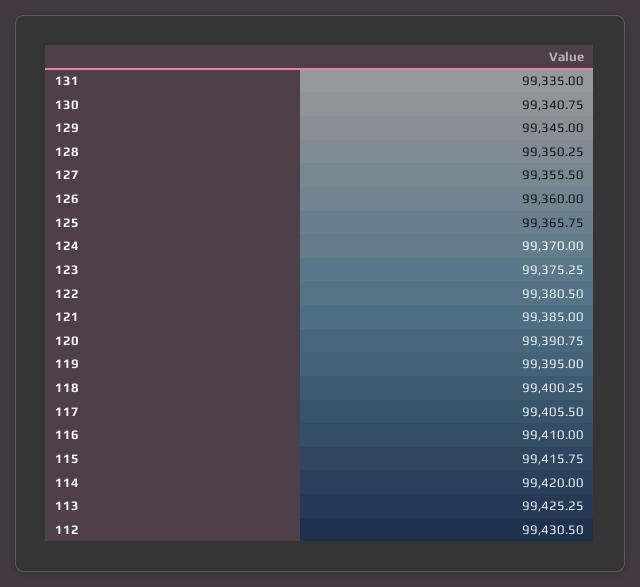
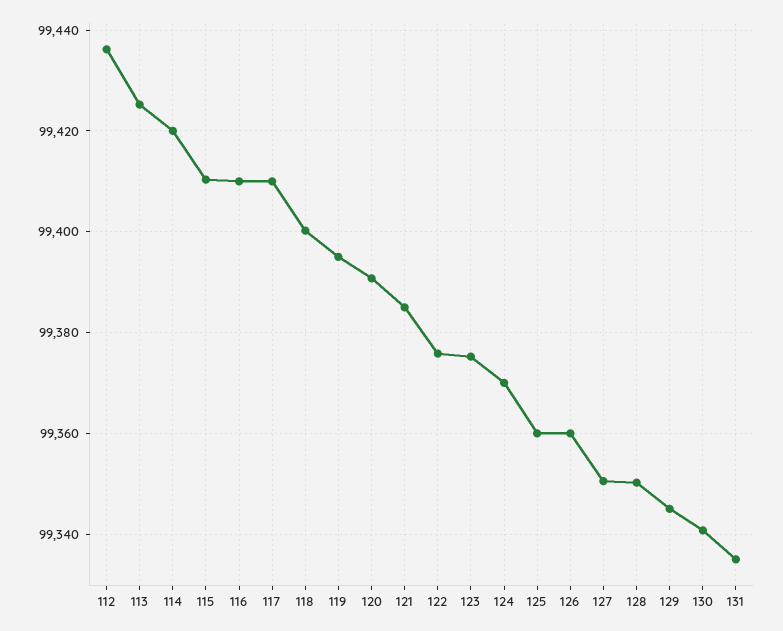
  {
    "131": 99335,
    "130": 99340.75,
    "129": 99345,
    "128": 99350.25,
-   "127": 99355.5,
+   "127": 99350,
    "126": 99360,
-   "125": 99365.75,
+   "125": 99360,
    "124": 99370,
    "123": 99375.25,
-   "122": 99380.5,
+   "122": 99376,
    "121": 99385,
    "120": 99390.75,
    "119": 99395,
    "118": 99400.25,
-   "117": 99405.5,
+   "117": 99410,
    "116": 99410,
-   "115": 99415.75,
+   "115": 99410,
    "114": 99420,
    "113": 99425.25,
-   "112": 99430.5
+   "112": 99436
  }

